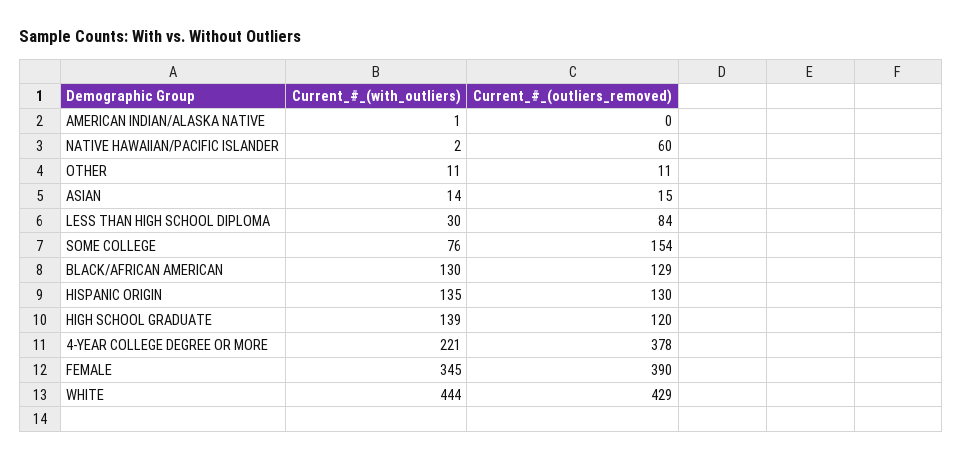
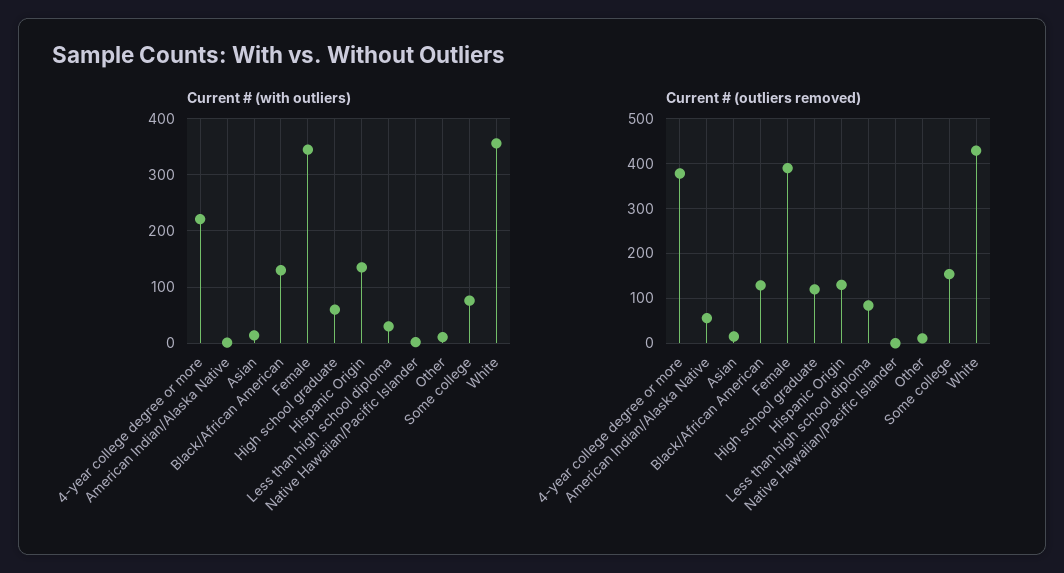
  {
    "Current_#_(with_outliers)": {
      "AMERICAN INDIAN/ALASKA NATIVE": 1,
      "NATIVE HAWAIIAN/PACIFIC ISLANDER": 2,
      "OTHER": 11,
      "ASIAN": 14,
      "LESS THAN HIGH SCHOOL DIPLOMA": 30,
      "SOME COLLEGE": 76,
      "BLACK/AFRICAN AMERICAN": 130,
      "HISPANIC ORIGIN": 135,
-     "HIGH SCHOOL GRADUATE": 139,
+     "HIGH SCHOOL GRADUATE": 60,
      "4-YEAR COLLEGE DEGREE OR MORE": 221,
      "FEMALE": 345,
-     "WHITE": 444
+     "WHITE": 360
    },
    "Current_#_(outliers_removed)": {
-     "AMERICAN INDIAN/ALASKA NATIVE": 0,
+     "AMERICAN INDIAN/ALASKA NATIVE": 60,
-     "NATIVE HAWAIIAN/PACIFIC ISLANDER": 60,
+     "NATIVE HAWAIIAN/PACIFIC ISLANDER": 0,
      "OTHER": 11,
      "ASIAN": 15,
      "LESS THAN HIGH SCHOOL DIPLOMA": 84,
      "SOME COLLEGE": 154,
      "BLACK/AFRICAN AMERICAN": 129,
      "HISPANIC ORIGIN": 130,
      "HIGH SCHOOL GRADUATE": 120,
      "4-YEAR COLLEGE DEGREE OR MORE": 378,
      "FEMALE": 390,
      "WHITE": 429
    }
  }

